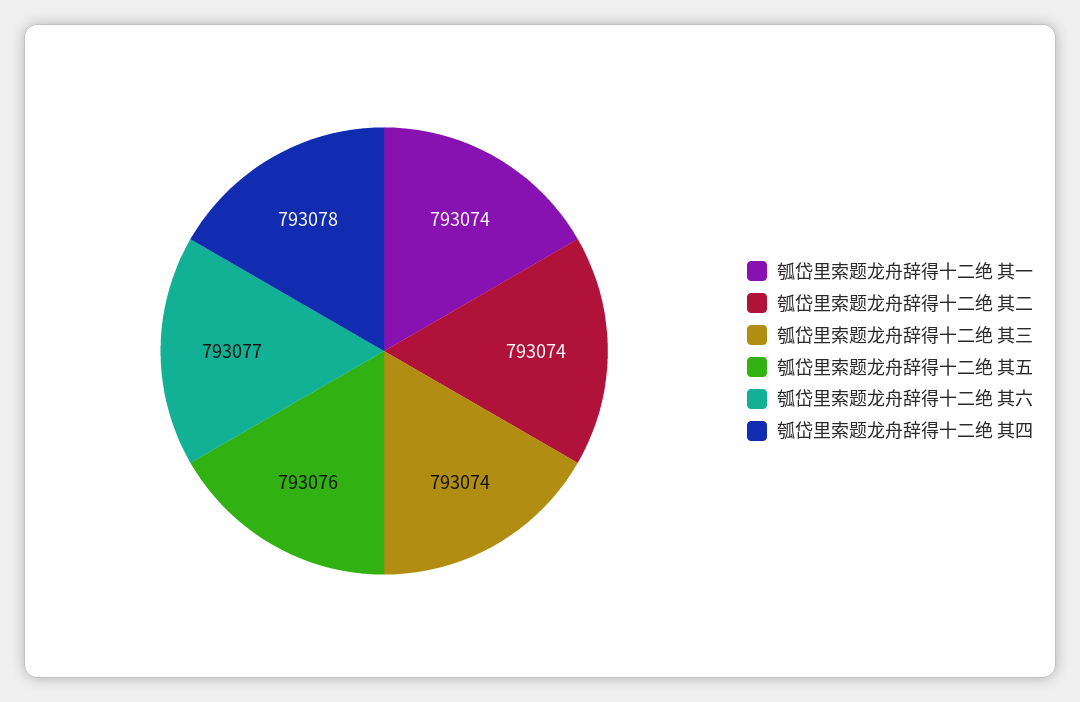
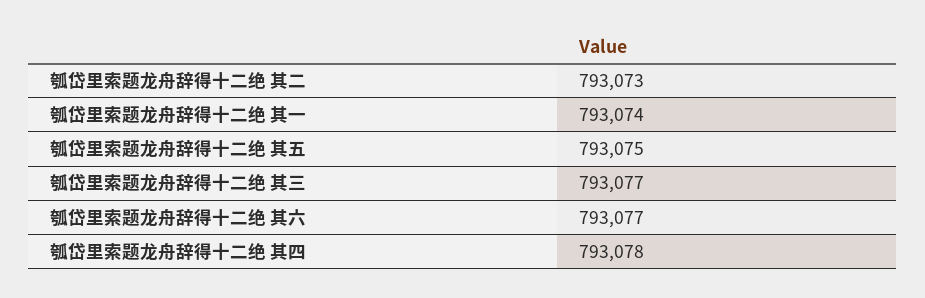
  {
    "瓠岱里索题龙舟辞得十二绝 其一": 793074,
-   "瓠岱里索题龙舟辞得十二绝 其二": 793074,
+   "瓠岱里索题龙舟辞得十二绝 其二": 793073,
-   "瓠岱里索题龙舟辞得十二绝 其三": 793074,
+   "瓠岱里索题龙舟辞得十二绝 其三": 793077,
-   "瓠岱里索题龙舟辞得十二绝 其五": 793076,
+   "瓠岱里索题龙舟辞得十二绝 其五": 793075,
    "瓠岱里索题龙舟辞得十二绝 其六": 793077,
    "瓠岱里索题龙舟辞得十二绝 其四": 793078
  }

